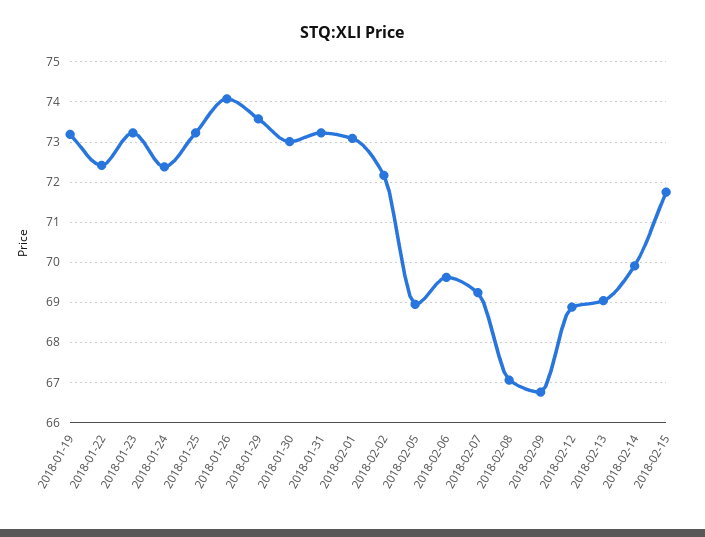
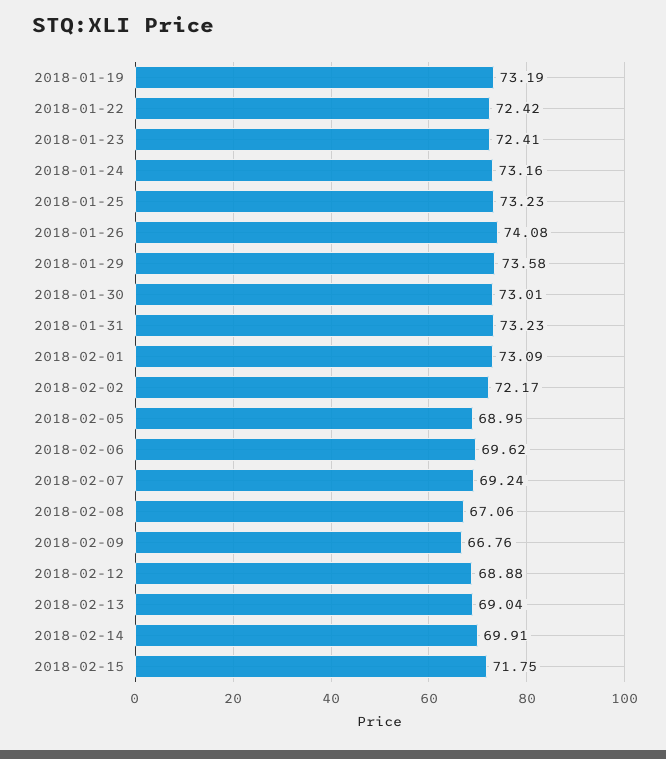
  {
    "2018-01-19": 73.19,
    "2018-01-22": 72.42,
-   "2018-01-23": 73.2,
+   "2018-01-23": 72.41,
-   "2018-01-24": 72.4,
+   "2018-01-24": 73.16,
    "2018-01-25": 73.23,
    "2018-01-26": 74.08,
    "2018-01-29": 73.58,
    "2018-01-30": 73.01,
    "2018-01-31": 73.23,
    "2018-02-01": 73.09,
    "2018-02-02": 72.17,
    "2018-02-05": 68.95,
    "2018-02-06": 69.62,
    "2018-02-07": 69.24,
    "2018-02-08": 67.06,
    "2018-02-09": 66.76,
    "2018-02-12": 68.88,
    "2018-02-13": 69.04,
    "2018-02-14": 69.91,
    "2018-02-15": 71.75
  }

